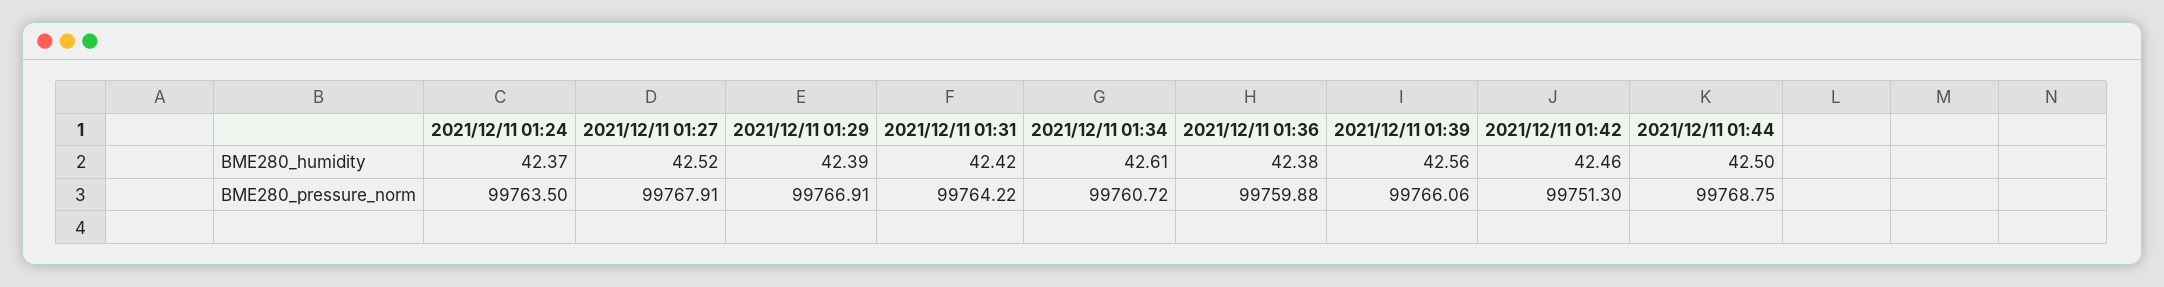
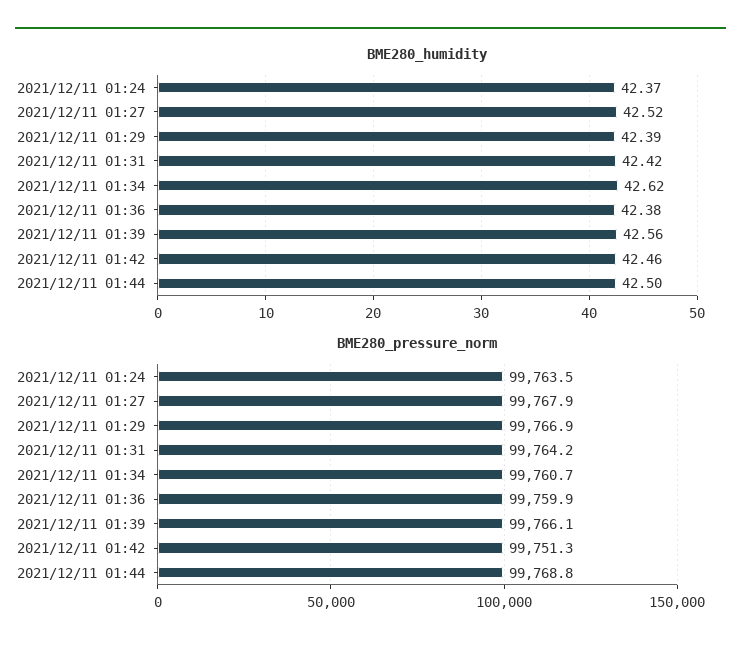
  {
    "BME280_humidity": {
      "2021/12/11 01:24": 42.37,
      "2021/12/11 01:27": 42.52,
      "2021/12/11 01:29": 42.39,
      "2021/12/11 01:31": 42.42,
-     "2021/12/11 01:34": 42.61,
+     "2021/12/11 01:34": 42.62,
      "2021/12/11 01:36": 42.38,
      "2021/12/11 01:39": 42.56,
      "2021/12/11 01:42": 42.46,
      "2021/12/11 01:44": 42.5
    },
    "BME280_pressure_norm": {
      "2021/12/11 01:24": 99763.5,
      "2021/12/11 01:27": 99767.91,
      "2021/12/11 01:29": 99766.91,
      "2021/12/11 01:31": 99764.22,
      "2021/12/11 01:34": 99760.72,
      "2021/12/11 01:36": 99759.88,
      "2021/12/11 01:39": 99766.06,
      "2021/12/11 01:42": 99751.3,
      "2021/12/11 01:44": 99768.75
    }
  }

